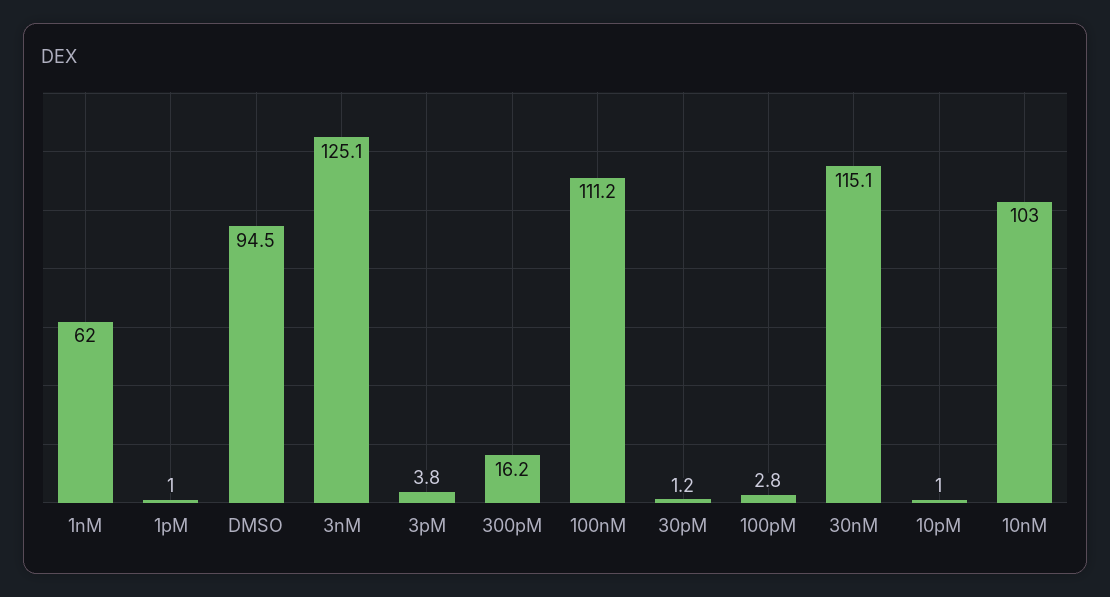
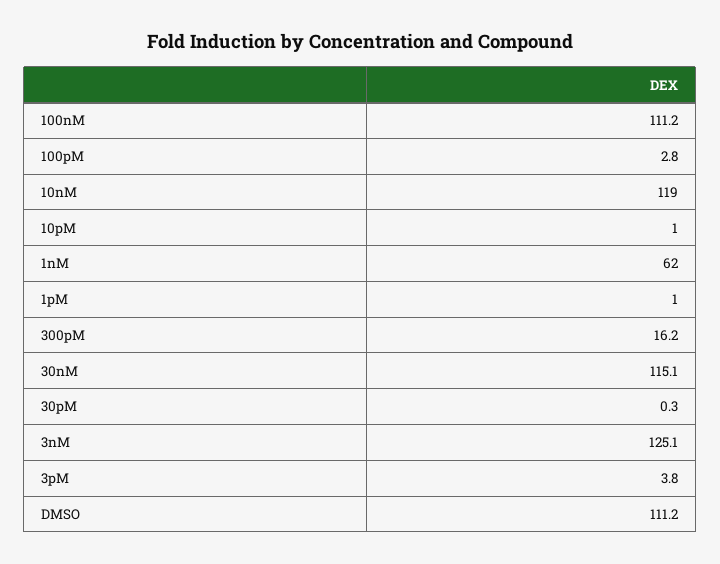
  {
    "1nM": 62,
    "1pM": 1,
-   "DMSO": 94.5,
+   "DMSO": 111.2,
    "3nM": 125.1,
    "3pM": 3.8,
    "300pM": 16.2,
    "100nM": 111.2,
-   "30pM": 1.2,
+   "30pM": 0.3,
    "100pM": 2.8,
    "30nM": 115.1,
    "10pM": 1,
-   "10nM": 103
+   "10nM": 119
  }

